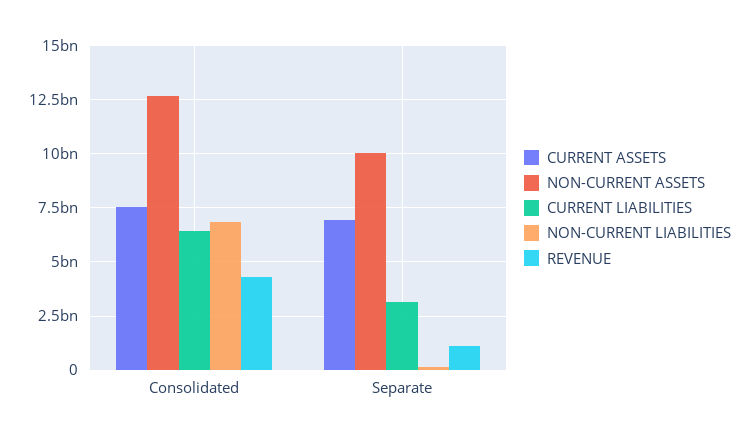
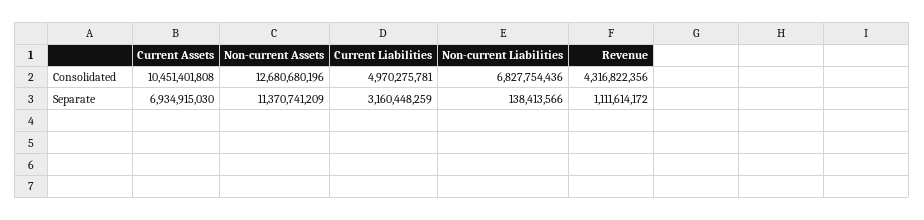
  {
    "CURRENT ASSETS": {
-     "Consolidated": 7500000000,
+     "Consolidated": 10451401808,
      "Separate": 6934915030
    },
    "NON-CURRENT ASSETS": {
      "Consolidated": 12680680196,
-     "Separate": 10000000000
+     "Separate": 11370741209
    },
    "CURRENT LIABILITIES": {
-     "Consolidated": 6500000000,
+     "Consolidated": 4970275781,
      "Separate": 3160448259
    },
    "NON-CURRENT LIABILITIES": {
      "Consolidated": 6827754436,
      "Separate": 138413566
    },
    "REVENUE": {
      "Consolidated": 4316822356,
      "Separate": 1111614172
    }
  }

